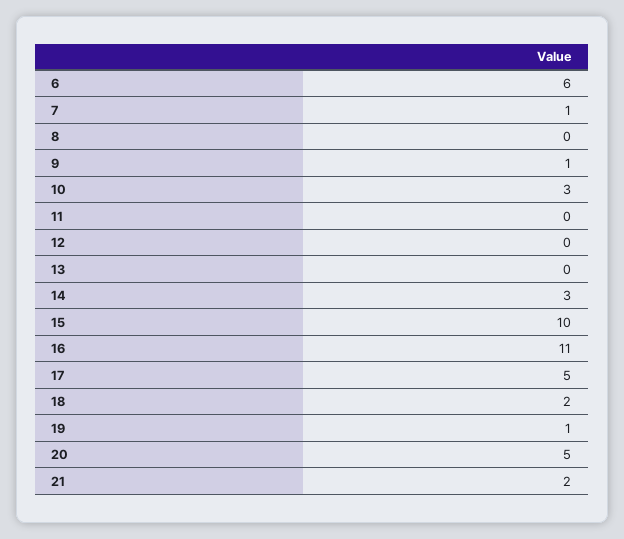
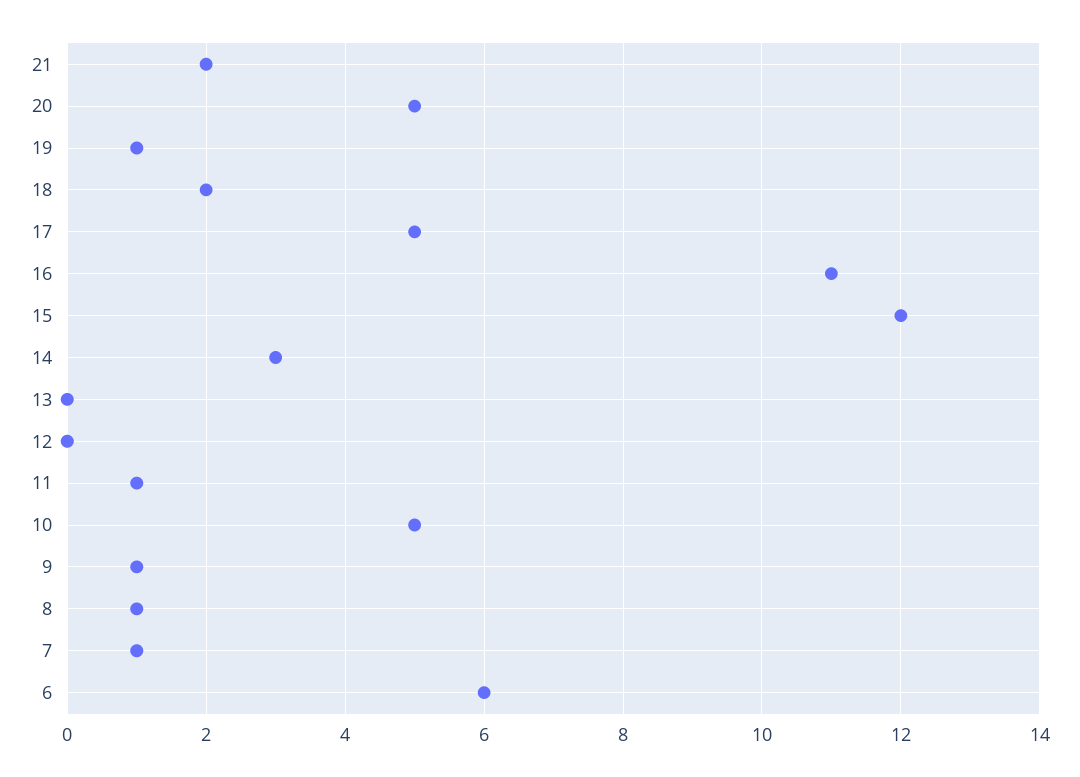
  {
    "6": 6,
    "7": 1,
-   "8": 0,
+   "8": 1,
    "9": 1,
-   "10": 3,
+   "10": 5,
-   "11": 0,
+   "11": 1,
    "12": 0,
    "13": 0,
    "14": 3,
-   "15": 10,
+   "15": 12,
    "16": 11,
    "17": 5,
    "18": 2,
    "19": 1,
    "20": 5,
    "21": 2
  }

